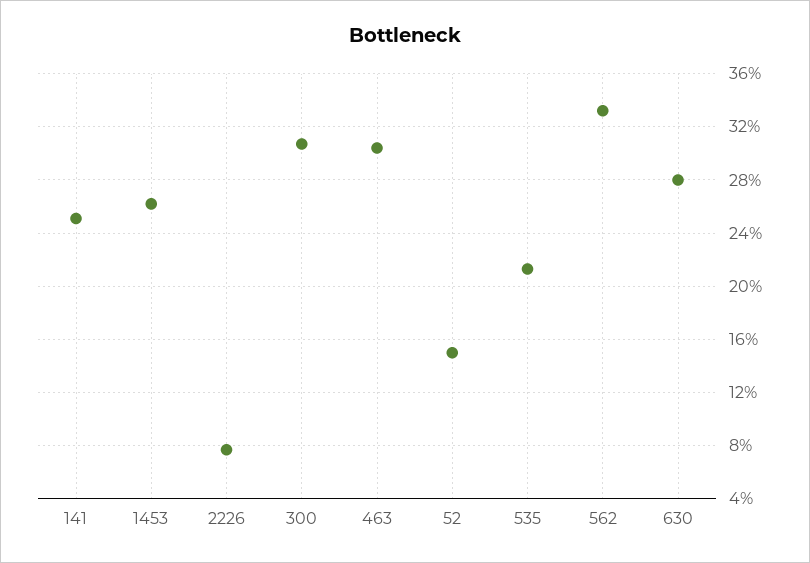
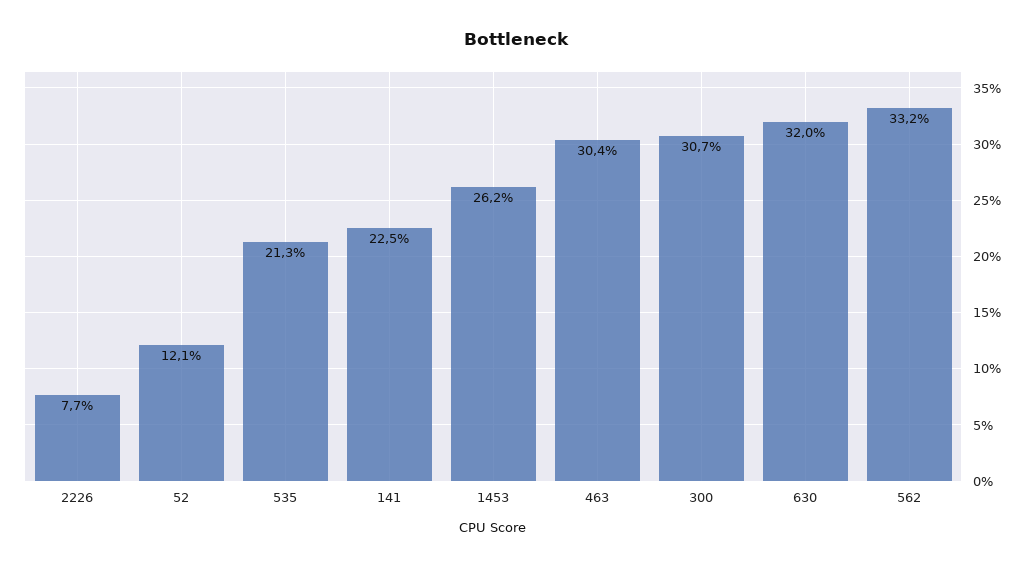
  {
-   "141": 25,
+   "141": 22.5,
    "1453": 26.2,
    "2226": 7.7,
    "300": 30.7,
    "463": 30.4,
-   "52": 15,
+   "52": 12.1,
    "535": 21.3,
    "562": 33.2,
-   "630": 28
+   "630": 32
  }

